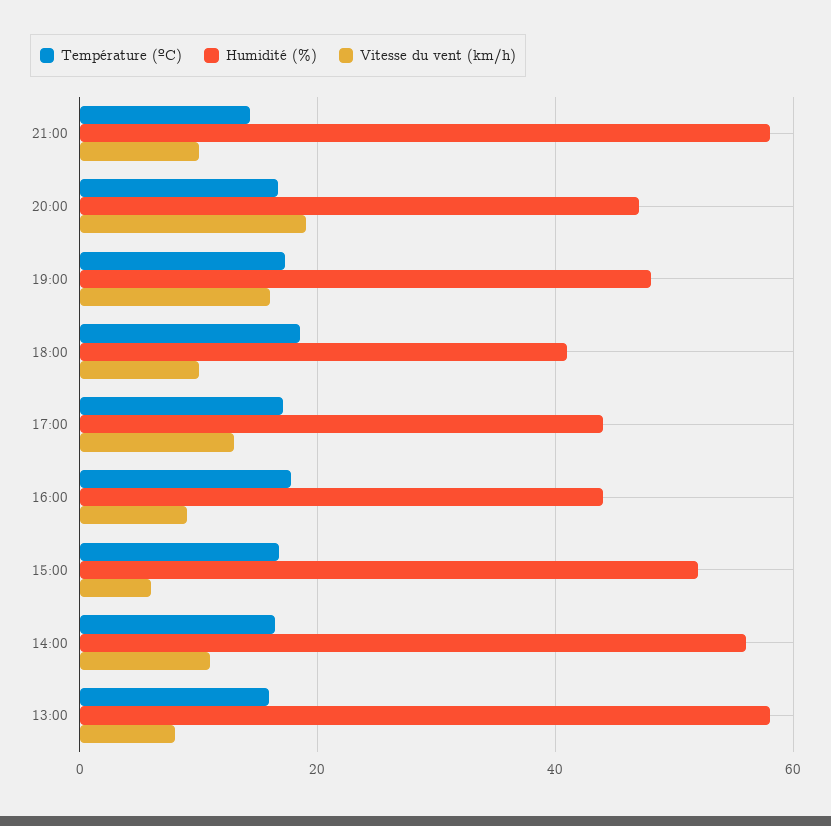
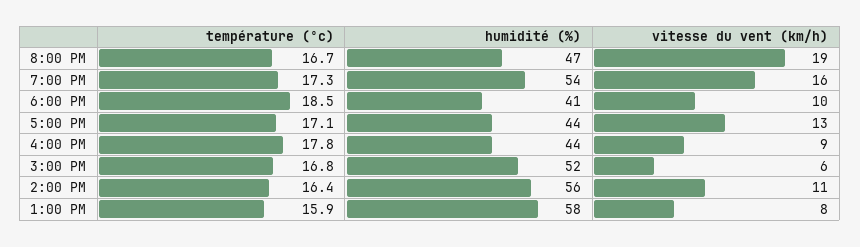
  {
    "Température (ºC)": {
-     "21:00": 14,
      "20:00": 16.7,
      "19:00": 17.3,
      "18:00": 18.5,
      "17:00": 17.1,
      "16:00": 17.8,
      "15:00": 16.8,
      "14:00": 16.4,
      "13:00": 15.9
    },
    "Humidité (%)": {
-     "21:00": 58,
      "20:00": 47,
-     "19:00": 48,
+     "19:00": 54,
      "18:00": 41,
      "17:00": 44,
      "16:00": 44,
      "15:00": 52,
      "14:00": 56,
      "13:00": 58
    },
    "Vitesse du vent (km/h)": {
-     "21:00": 10,
      "20:00": 19,
      "19:00": 16,
      "18:00": 10,
      "17:00": 13,
      "16:00": 9,
      "15:00": 6,
      "14:00": 11,
      "13:00": 8
    }
  }

